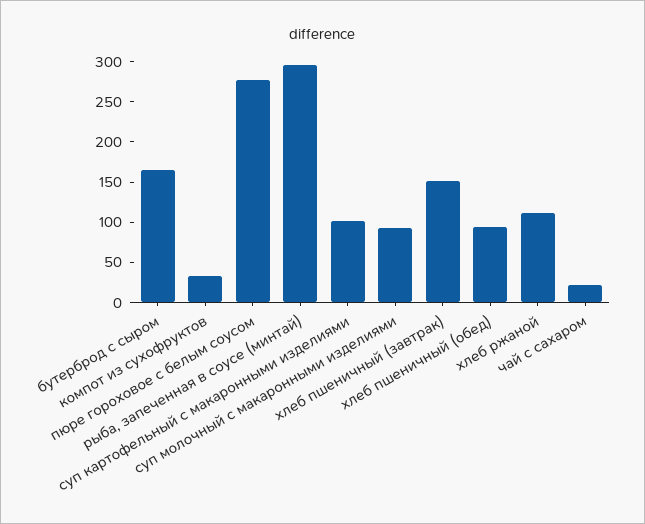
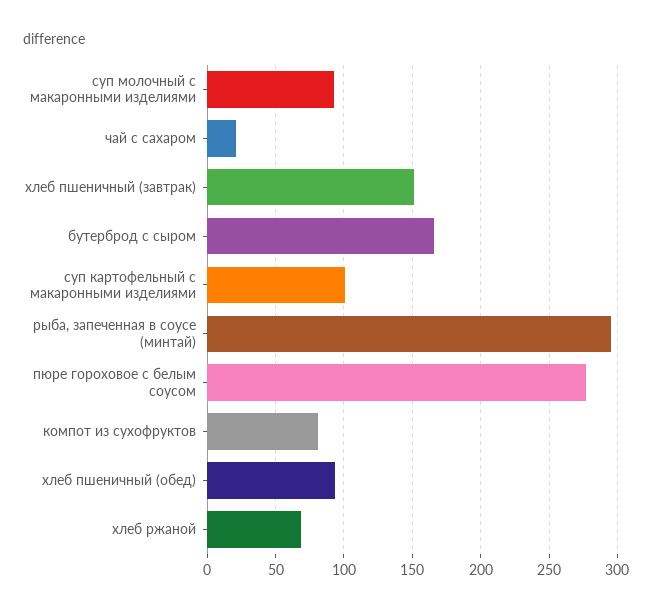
  {
    "бутерброд с сыром": 165,
-   "компот из сухофруктов": 30,
+   "компот из сухофруктов": 80,
    "пюре гороховое с белым соусом": 275,
    "рыба, запеченная в соусе (минтай)": 295,
    "суп картофельный с макаронными изделиями": 100,
    "суп молочный с макаронными изделиями": 95,
    "хлеб пшеничный (завтрак)": 150,
    "хлеб пшеничный (обед)": 95,
-   "хлеб ржаной": 110,
+   "хлеб ржаной": 70,
    "чай с сахаром": 20
  }

